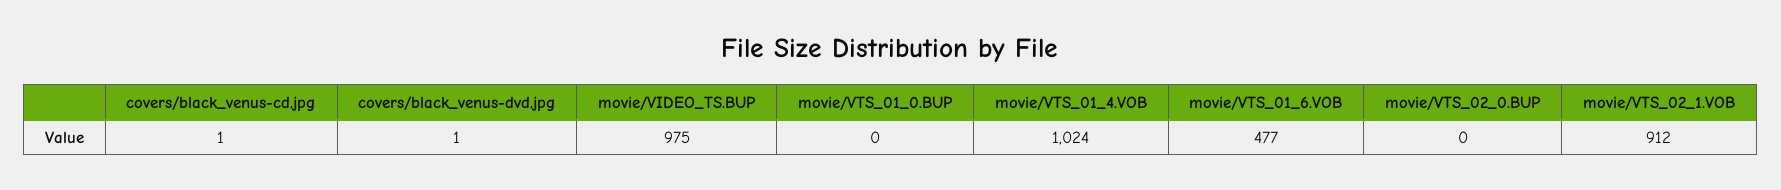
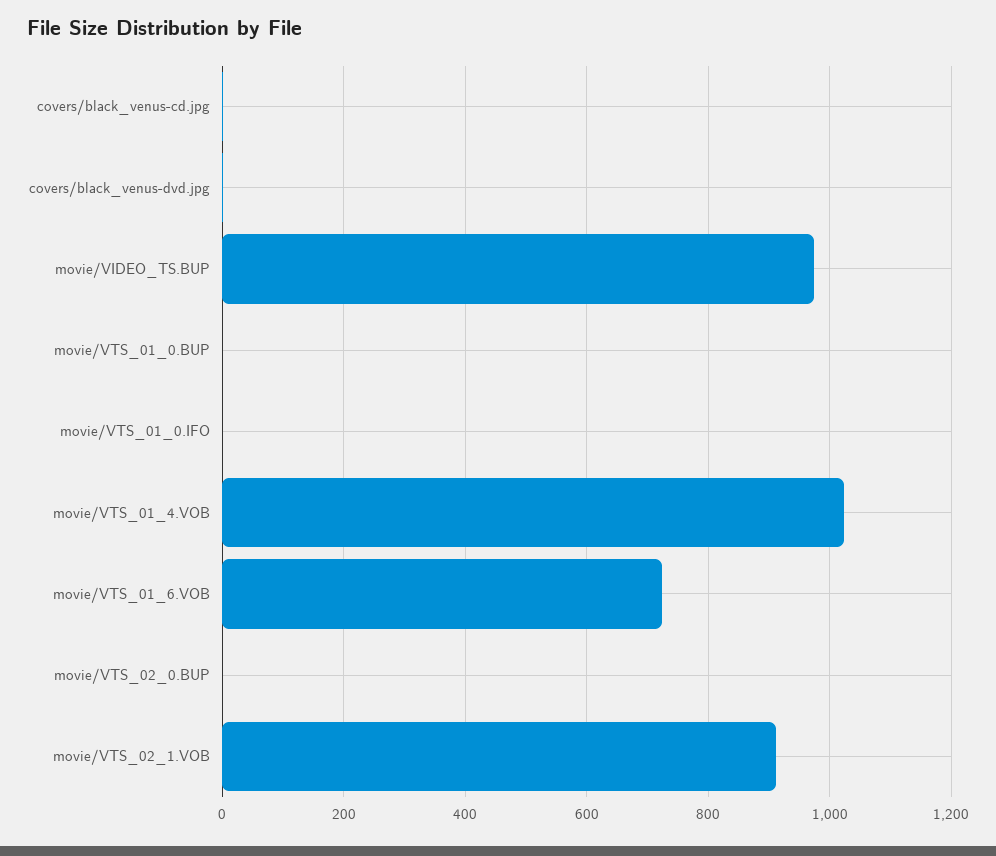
  {
    "covers/black_venus-cd.jpg": 1,
    "covers/black_venus-dvd.jpg": 1,
    "movie/VIDEO_TS.BUP": 975,
    "movie/VTS_01_0.BUP": 0,
    "movie/VTS_01_4.VOB": 1024,
-   "movie/VTS_01_6.VOB": 477,
+   "movie/VTS_01_6.VOB": 720,
    "movie/VTS_02_0.BUP": 0,
-   "movie/VTS_02_1.VOB": 912
+   "movie/VTS_02_1.VOB": 912,
+   "movie/VTS_01_0.IFO": 0
  }

